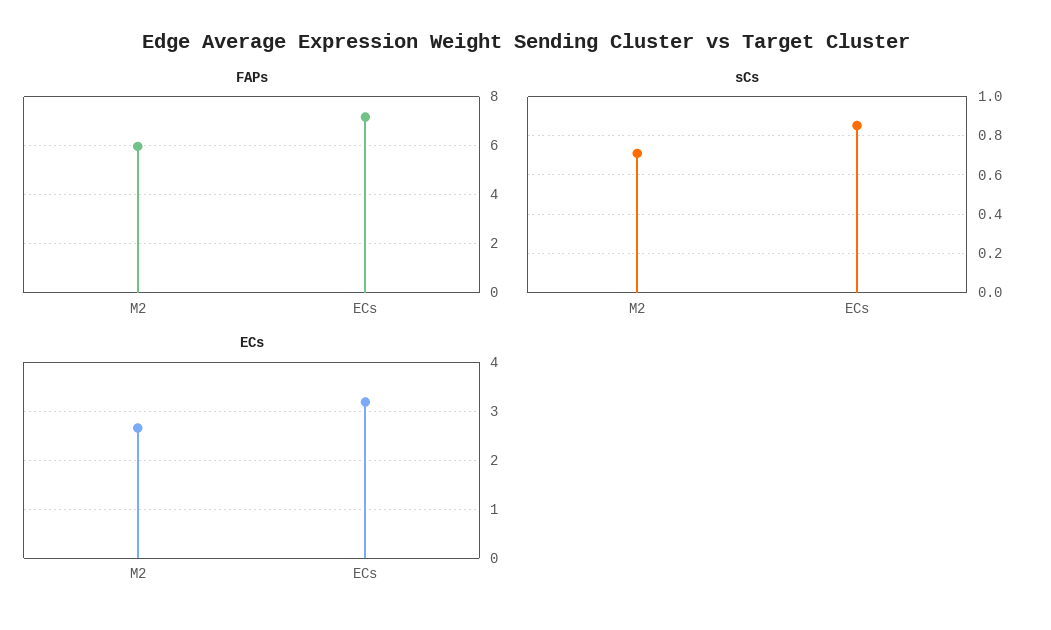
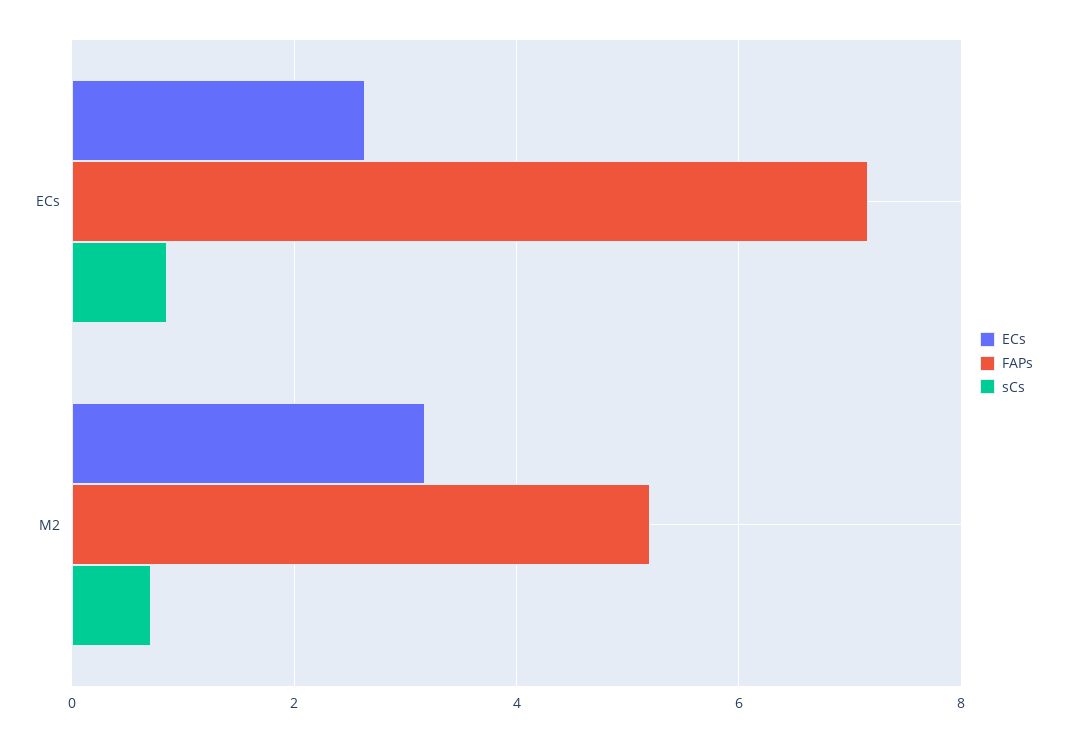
  {
    "FAPs": {
-     "M2": 6,
+     "M2": 5.2,
      "ECs": 7.2
    },
    "sCs": {
      "M2": 0.7,
      "ECs": 0.85
    },
    "ECs": {
-     "M2": 2.6,
+     "M2": 3.2,
-     "ECs": 3.2
+     "ECs": 2.6
    }
  }

